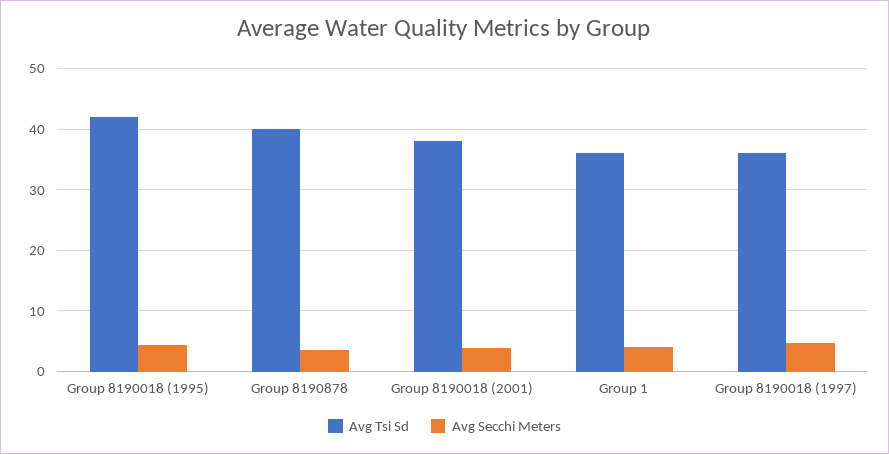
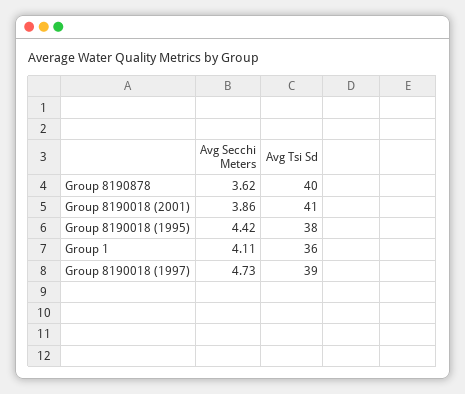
  {
    "Avg Tsi Sd": {
-     "Group 8190018 (1995)": 42,
+     "Group 8190018 (1995)": 38,
      "Group 8190878": 40,
-     "Group 8190018 (2001)": 38,
+     "Group 8190018 (2001)": 41,
      "Group 1": 36,
-     "Group 8190018 (1997)": 36
+     "Group 8190018 (1997)": 39
    },
    "Avg Secchi Meters": {
      "Group 8190018 (1995)": 4.42,
      "Group 8190878": 3.62,
      "Group 8190018 (2001)": 3.86,
      "Group 1": 4.11,
      "Group 8190018 (1997)": 4.73
    }
  }

